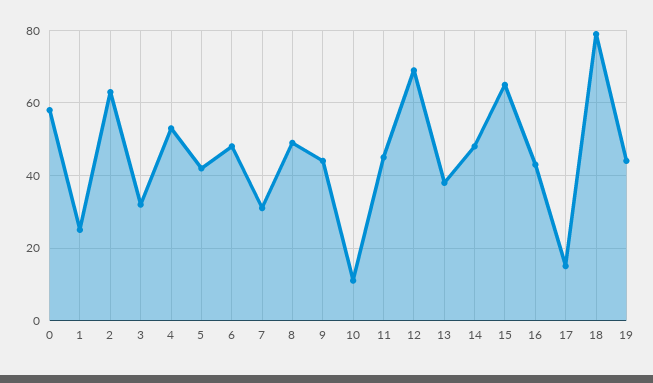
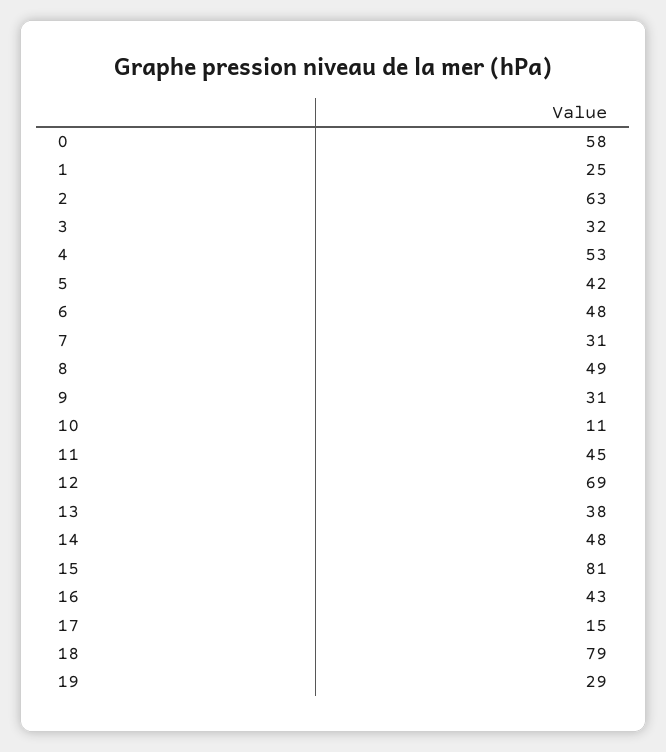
  {
    "0": 58,
    "1": 25,
    "2": 63,
    "3": 32,
    "4": 53,
    "5": 42,
    "6": 48,
    "7": 31,
    "8": 49,
-   "9": 45,
+   "9": 31,
    "10": 11,
    "11": 45,
    "12": 69,
    "13": 38,
    "14": 48,
-   "15": 65,
+   "15": 81,
    "16": 43,
    "17": 15,
    "18": 79,
-   "19": 45
+   "19": 29
  }

